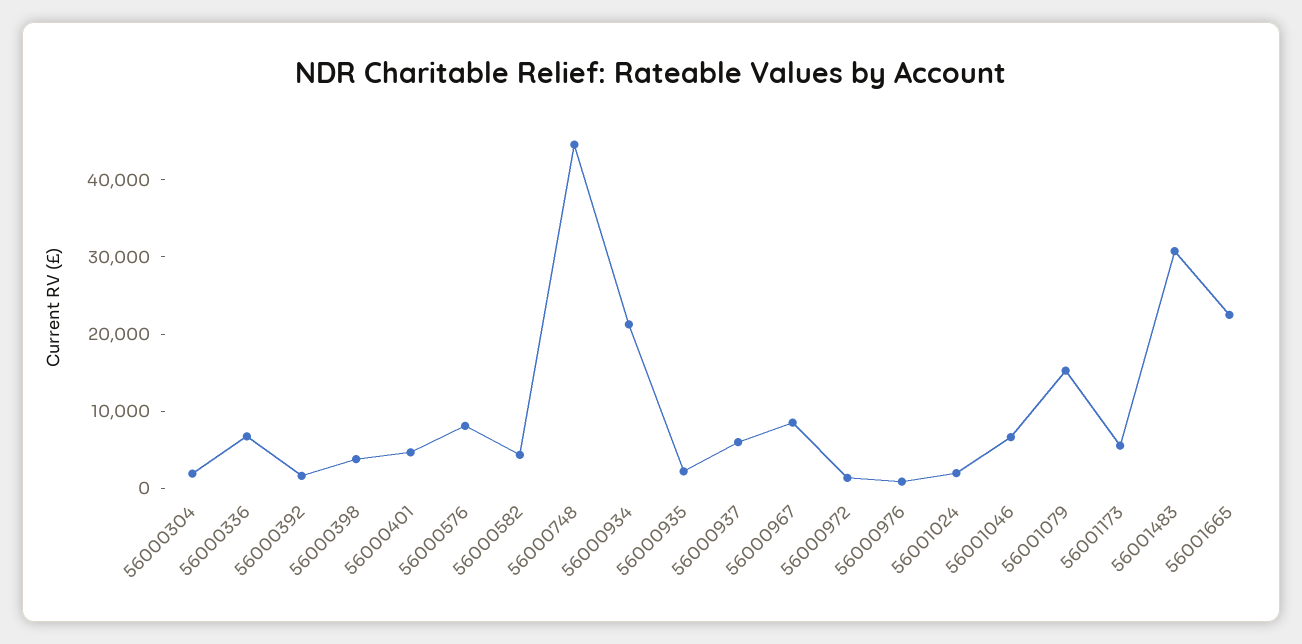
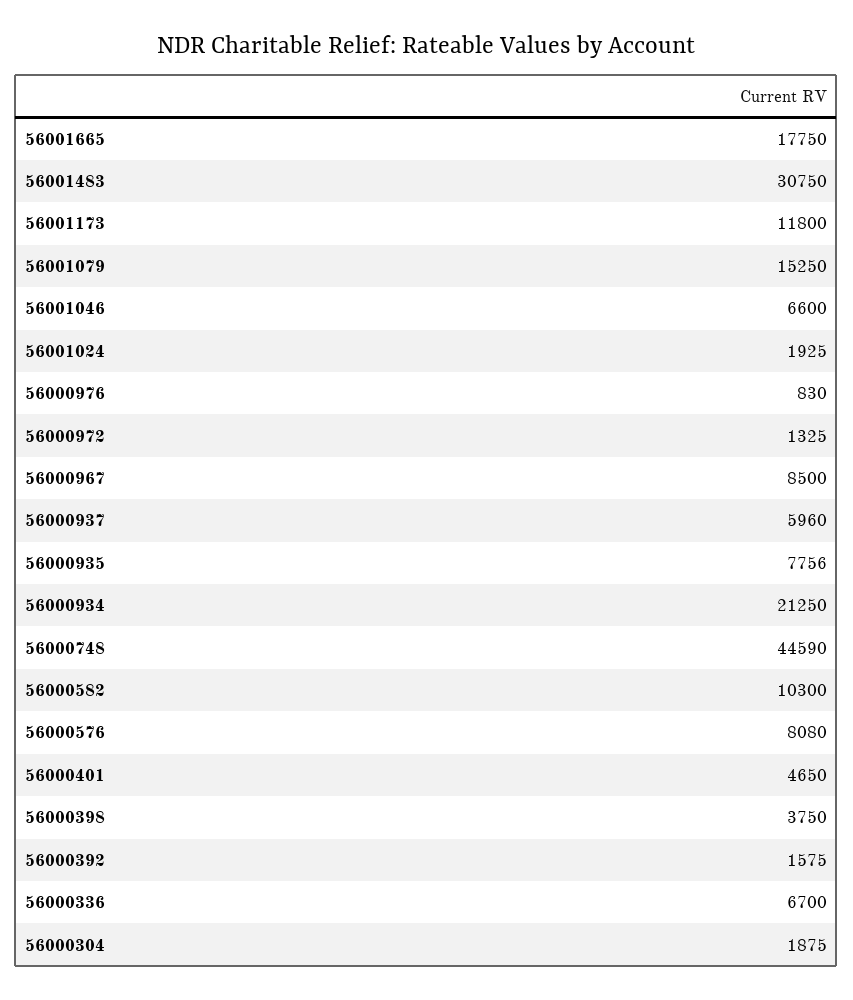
  {
    "56000304": 1875,
    "56000336": 6700,
    "56000392": 1575,
    "56000398": 3750,
    "56000401": 4650,
    "56000576": 8080,
-   "56000582": 4000,
+   "56000582": 10300,
    "56000748": 44590,
    "56000934": 21250,
-   "56000935": 2000,
+   "56000935": 7756,
    "56000937": 5960,
    "56000967": 8500,
    "56000972": 1325,
    "56000976": 830,
    "56001024": 1925,
    "56001046": 6600,
    "56001079": 15250,
-   "56001173": 6000,
+   "56001173": 11800,
    "56001483": 30750,
-   "56001665": 22000
+   "56001665": 17750
  }

